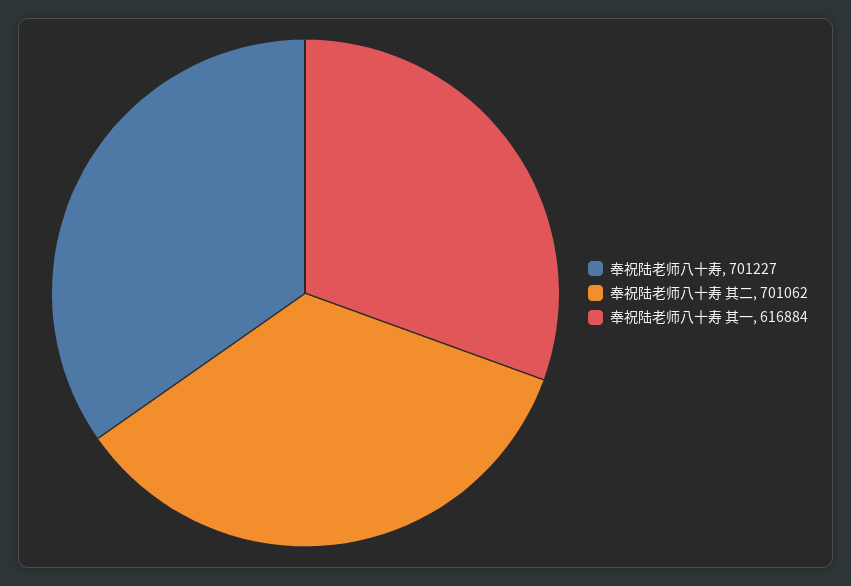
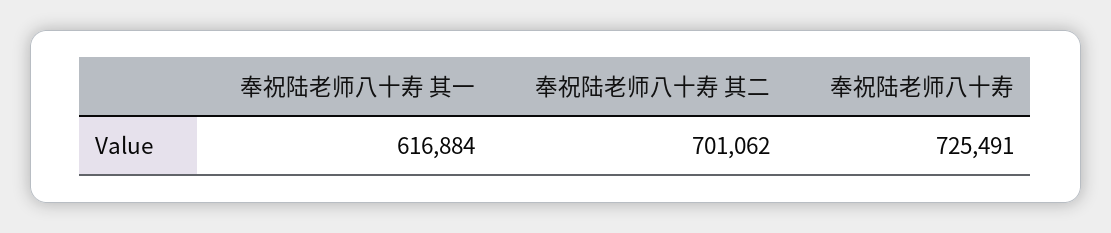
  {
-   "奉祝陆老师八十寿": 701227,
+   "奉祝陆老师八十寿": 725491,
    "奉祝陆老师八十寿 其二": 701062,
    "奉祝陆老师八十寿 其一": 616884
  }

